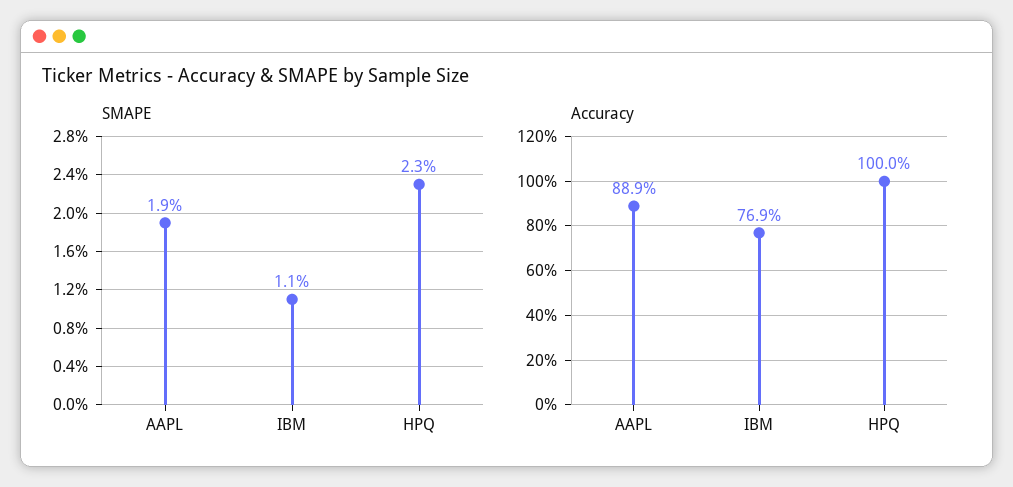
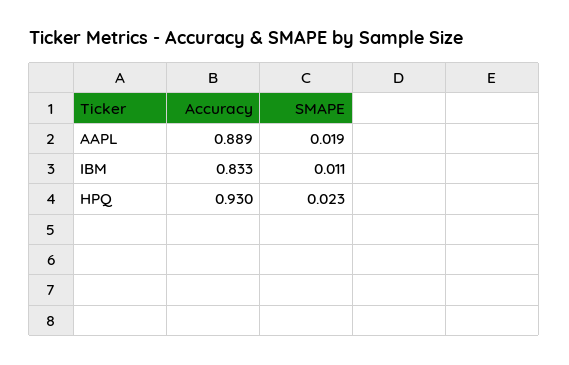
  {
    "SMAPE": {
      "AAPL": 0.019,
      "IBM": 0.011,
      "HPQ": 0.023
    },
    "Accuracy": {
      "AAPL": 0.889,
-     "IBM": 0.769,
+     "IBM": 0.833,
-     "HPQ": 1
+     "HPQ": 0.93
    }
  }

